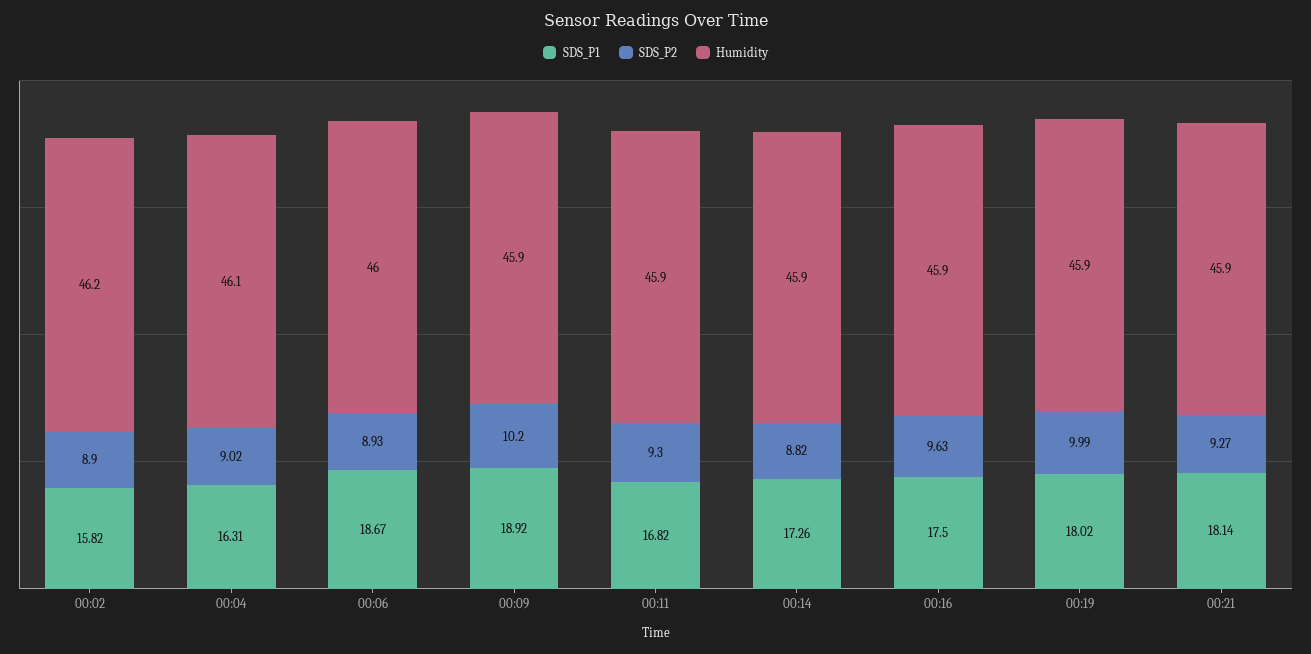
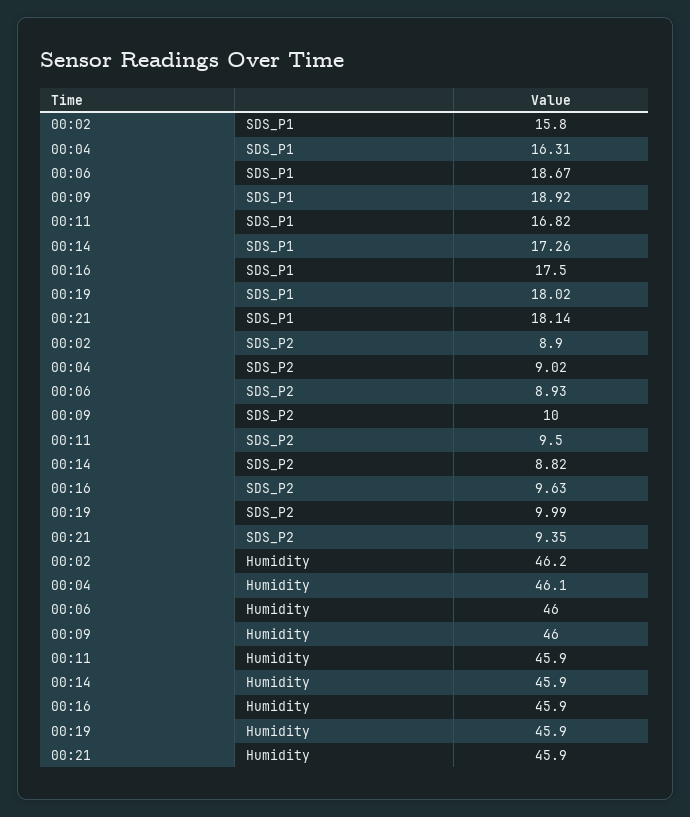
  {
    "SDS_P1": {
-     "00:02": 15.82,
+     "00:02": 15.8,
      "00:04": 16.31,
      "00:06": 18.67,
      "00:09": 18.92,
      "00:11": 16.82,
      "00:14": 17.26,
      "00:16": 17.5,
      "00:19": 18.02,
      "00:21": 18.14
    },
    "SDS_P2": {
      "00:02": 8.9,
      "00:04": 9.02,
      "00:06": 8.93,
-     "00:09": 10.2,
+     "00:09": 10,
-     "00:11": 9.3,
+     "00:11": 9.5,
      "00:14": 8.82,
      "00:16": 9.63,
      "00:19": 9.99,
-     "00:21": 9.27
+     "00:21": 9.35
    },
    "Humidity": {
      "00:02": 46.2,
      "00:04": 46.1,
      "00:06": 46,
-     "00:09": 45.9,
+     "00:09": 46,
      "00:11": 45.9,
      "00:14": 45.9,
      "00:16": 45.9,
      "00:19": 45.9,
      "00:21": 45.9
    }
  }

